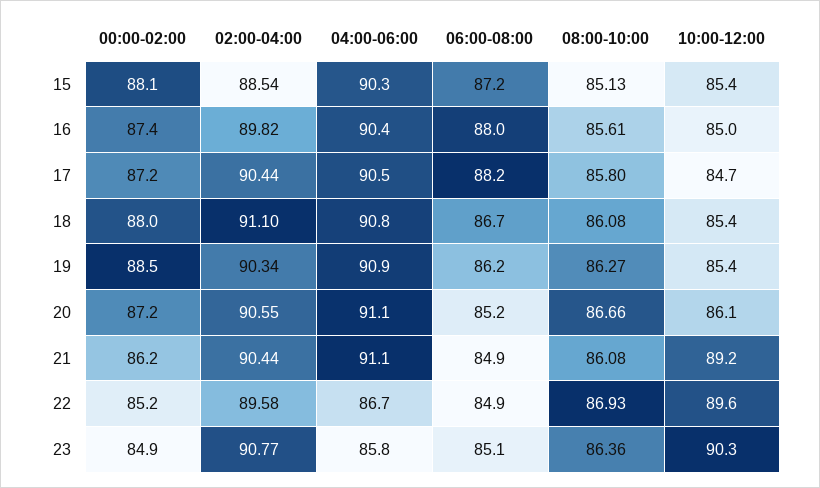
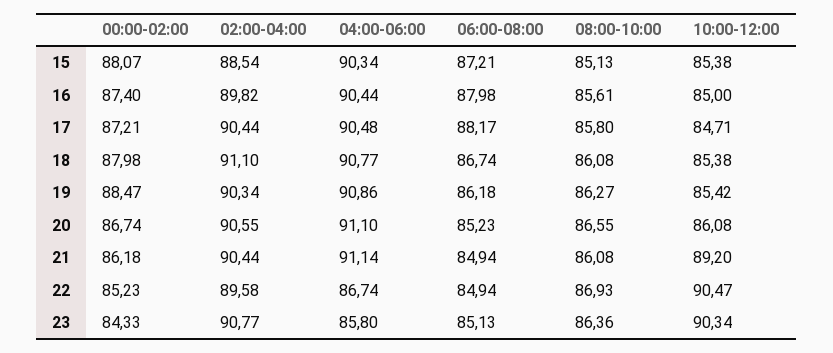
  {
    "00:00-02:00": {
      "15": 88.07,
      "16": 87.4,
      "17": 87.21,
      "18": 87.98,
      "19": 88.47,
-     "20": 87.2,
+     "20": 86.74,
      "21": 86.18,
      "22": 85.23,
-     "23": 84.9
+     "23": 84.33
    },
    "02:00-04:00": {
      "15": 88.54,
      "16": 89.82,
      "17": 90.44,
      "18": 91.1,
      "19": 90.34,
      "20": 90.55,
      "21": 90.44,
      "22": 89.58,
      "23": 90.77
    },
    "04:00-06:00": {
      "15": 90.34,
      "16": 90.44,
      "17": 90.48,
      "18": 90.77,
      "19": 90.86,
      "20": 91.1,
      "21": 91.14,
      "22": 86.74,
      "23": 85.8
    },
    "06:00-08:00": {
      "15": 87.21,
      "16": 87.98,
      "17": 88.17,
      "18": 86.74,
      "19": 86.18,
      "20": 85.23,
      "21": 84.94,
      "22": 84.94,
      "23": 85.13
    },
    "08:00-10:00": {
      "15": 85.13,
      "16": 85.61,
      "17": 85.8,
      "18": 86.08,
      "19": 86.27,
-     "20": 86.66,
+     "20": 86.55,
      "21": 86.08,
      "22": 86.93,
      "23": 86.36
    },
    "10:00-12:00": {
      "15": 85.38,
      "16": 85,
      "17": 84.71,
      "18": 85.38,
      "19": 85.42,
      "20": 86.08,
      "21": 89.2,
-     "22": 89.6,
+     "22": 90.47,
      "23": 90.34
    }
  }

